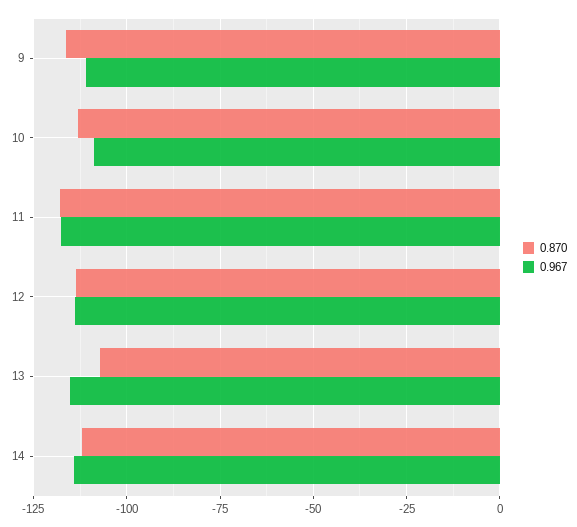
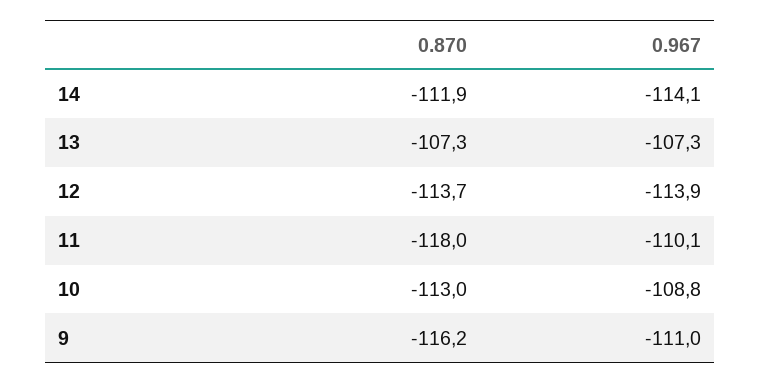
  {
    "0.870": {
      "9": -116.2,
      "10": -113,
      "11": -118,
      "12": -113.7,
      "13": -107.3,
      "14": -111.9
    },
    "0.967": {
      "9": -111,
      "10": -108.8,
-     "11": -117.5,
+     "11": -110.1,
      "12": -113.9,
-     "13": -115,
+     "13": -107.3,
      "14": -114.1
    }
  }

